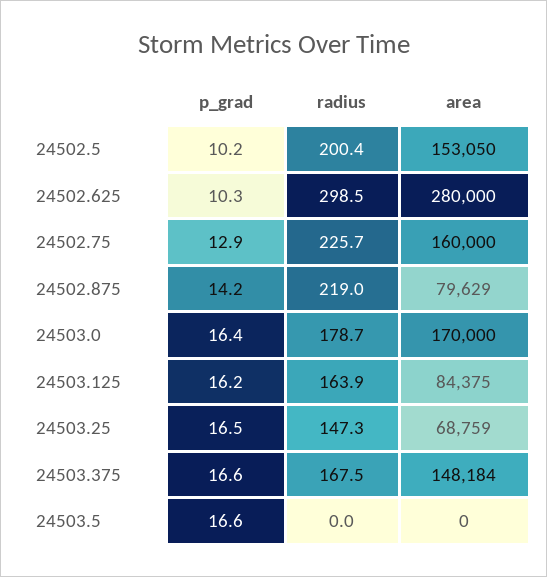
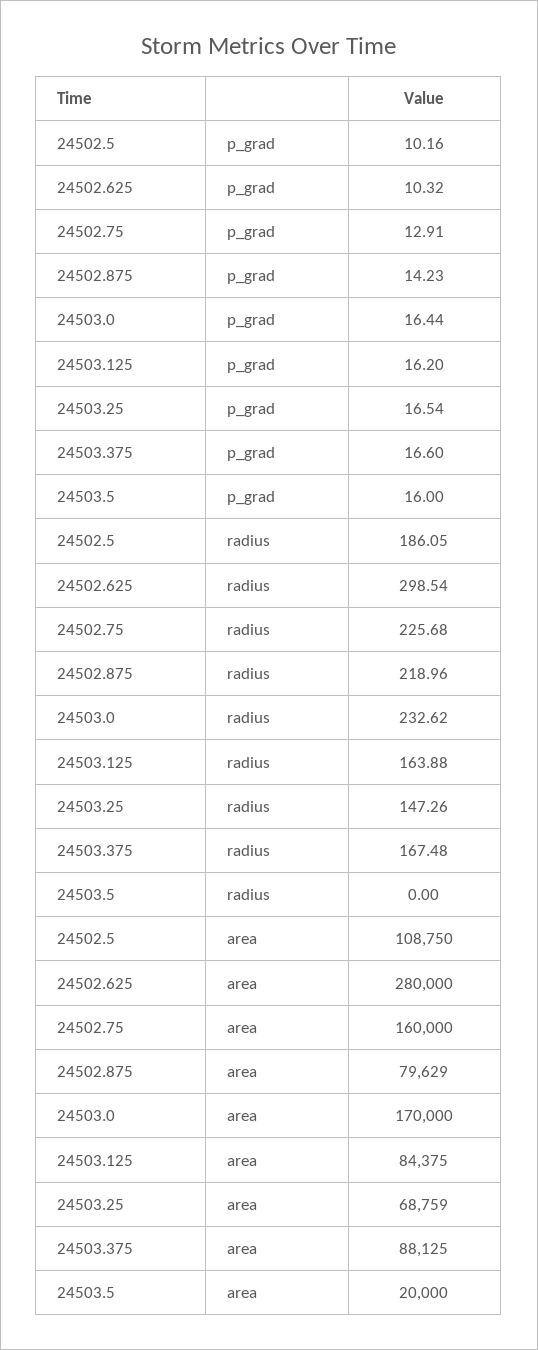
  {
    "p_grad": {
      "24502.5": 10.16,
      "24502.625": 10.32,
      "24502.75": 12.91,
      "24502.875": 14.23,
      "24503.0": 16.44,
      "24503.125": 16.2,
      "24503.25": 16.54,
      "24503.375": 16.6,
-     "24503.5": 16.6
+     "24503.5": 16
    },
    "radius": {
-     "24502.5": 200.4,
+     "24502.5": 186.05,
      "24502.625": 298.54,
      "24502.75": 225.68,
      "24502.875": 218.96,
-     "24503.0": 178.7,
+     "24503.0": 232.62,
      "24503.125": 163.88,
      "24503.25": 147.26,
      "24503.375": 167.48,
      "24503.5": 0
    },
    "area": {
-     "24502.5": 153050,
+     "24502.5": 108750,
      "24502.625": 280000,
      "24502.75": 160000,
      "24502.875": 79629,
      "24503.0": 170000,
      "24503.125": 84375,
      "24503.25": 68759,
-     "24503.375": 148184,
+     "24503.375": 88125,
-     "24503.5": 0
+     "24503.5": 20000
    }
  }

